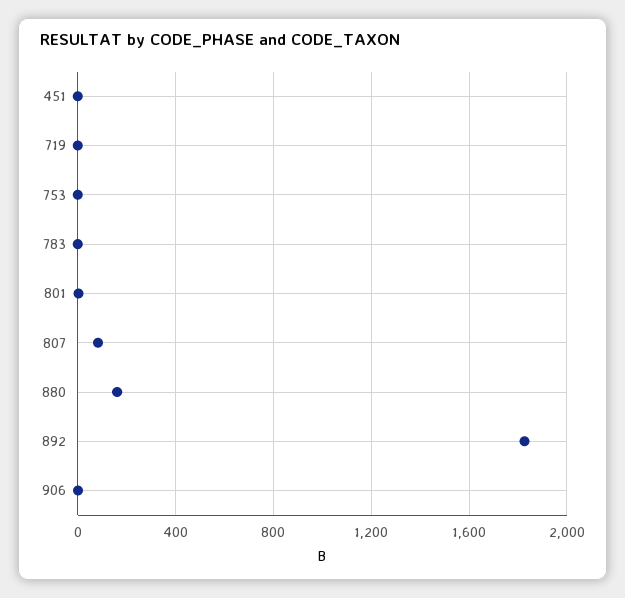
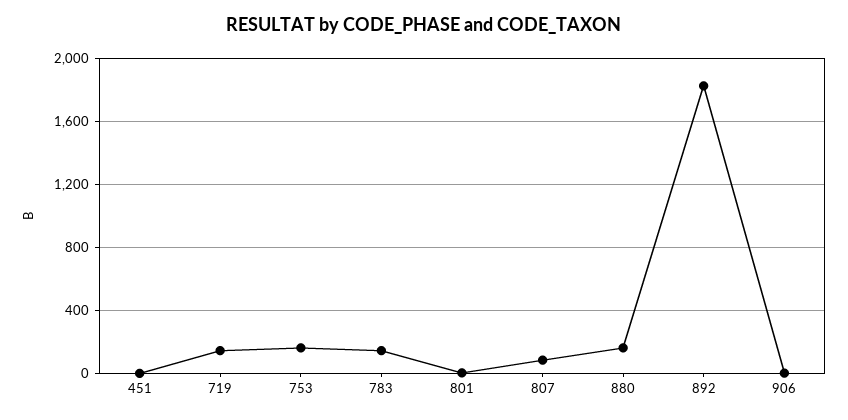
  {
    "451": 0,
-   "719": 0,
+   "719": 150,
-   "753": 0,
+   "753": 150,
-   "783": 0,
+   "783": 150,
    "801": 0,
    "807": 100,
    "880": 150,
    "892": 1850,
    "906": 0
  }

